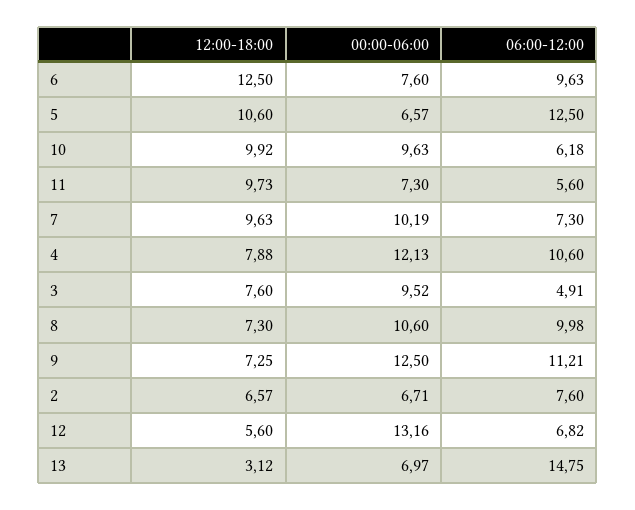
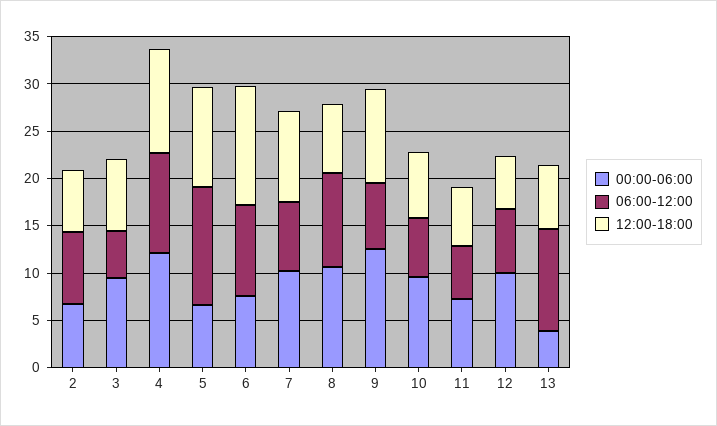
  {
    "12:00-18:00": {
      "6": 12.5,
      "5": 10.6,
-     "10": 9.92,
+     "10": 7,
-     "11": 9.73,
+     "11": 6,
      "7": 9.63,
-     "4": 7.88,
+     "4": 11,
      "3": 7.6,
      "8": 7.3,
-     "9": 7.25,
+     "9": 10,
      "2": 6.57,
      "12": 5.6,
-     "13": 3.12
+     "13": 7
    },
    "00:00-06:00": {
      "6": 7.6,
      "5": 6.57,
      "10": 9.63,
      "11": 7.3,
      "7": 10.19,
      "4": 12.13,
      "3": 9.52,
      "8": 10.6,
      "9": 12.5,
      "2": 6.71,
-     "12": 13.16,
+     "12": 10,
-     "13": 6.97
+     "13": 4
    },
    "06:00-12:00": {
      "6": 9.63,
      "5": 12.5,
      "10": 6.18,
      "11": 5.6,
      "7": 7.3,
      "4": 10.6,
      "3": 4.91,
      "8": 9.98,
-     "9": 11.21,
+     "9": 7,
      "2": 7.6,
      "12": 6.82,
-     "13": 14.75
+     "13": 11
    }
  }

